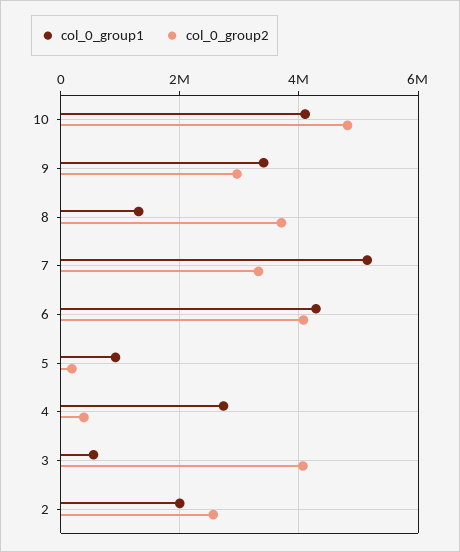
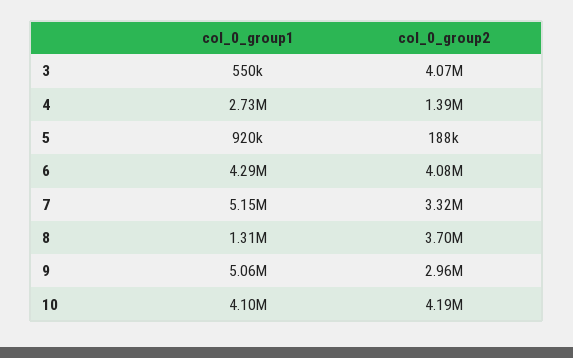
  {
    "col_0_group1": {
      "10": 4100000,
-     "9": 3400000,
+     "9": 5060000,
      "8": 1310000,
      "7": 5150000,
      "6": 4290000,
      "5": 920000,
      "4": 2730000,
-     "3": 550000,
+     "3": 550000
-     "2": 2000000
    },
    "col_0_group2": {
-     "10": 4800000,
+     "10": 4190000,
      "9": 2960000,
      "8": 3700000,
      "7": 3320000,
      "6": 4080000,
      "5": 188000,
-     "4": 400000,
+     "4": 1390000,
-     "3": 4070000,
+     "3": 4070000
-     "2": 2600000
    }
  }

